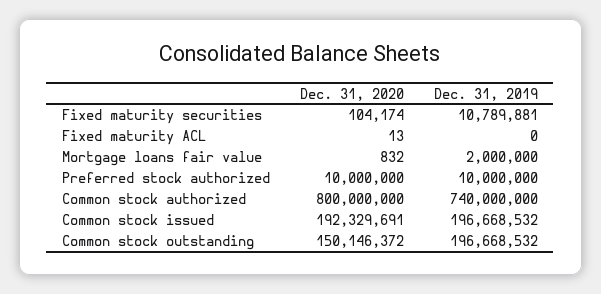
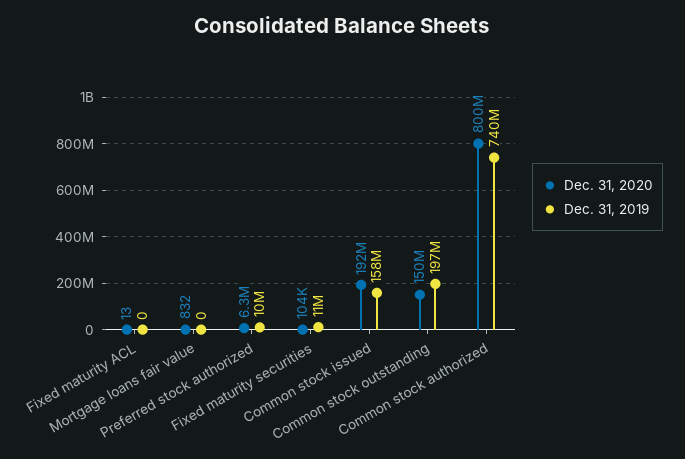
  {
    "Dec. 31, 2020": {
      "Fixed maturity securities": 104174,
      "Fixed maturity ACL": 13,
      "Mortgage loans fair value": 832,
-     "Preferred stock authorized": 10000000,
+     "Preferred stock authorized": 6300000,
      "Common stock authorized": 800000000,
      "Common stock issued": 192329691,
      "Common stock outstanding": 150146372
    },
    "Dec. 31, 2019": {
      "Fixed maturity securities": 10789881,
      "Fixed maturity ACL": 0,
-     "Mortgage loans fair value": 2000000,
+     "Mortgage loans fair value": 0,
      "Preferred stock authorized": 10000000,
      "Common stock authorized": 740000000,
-     "Common stock issued": 196668532,
+     "Common stock issued": 158000000,
      "Common stock outstanding": 196668532
    }
  }

